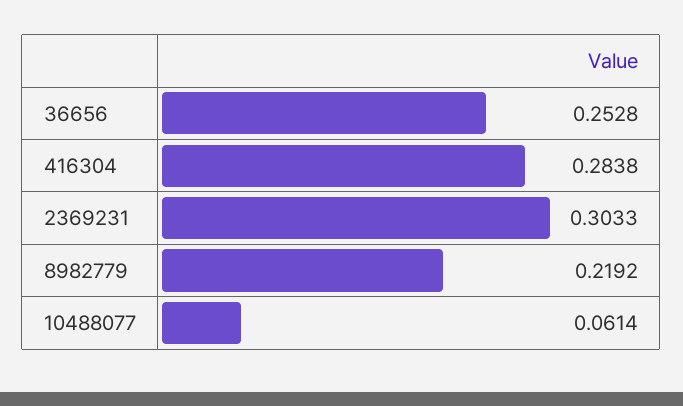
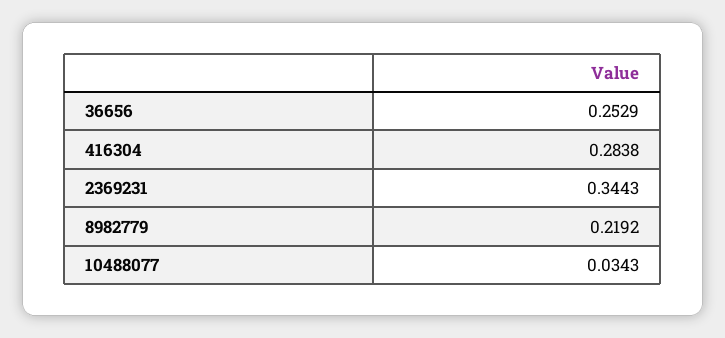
  {
-   "36656": 0.2528,
+   "36656": 0.2529,
    "416304": 0.2838,
-   "2369231": 0.3033,
+   "2369231": 0.3443,
    "8982779": 0.2192,
-   "10488077": 0.0614
+   "10488077": 0.0343
  }

